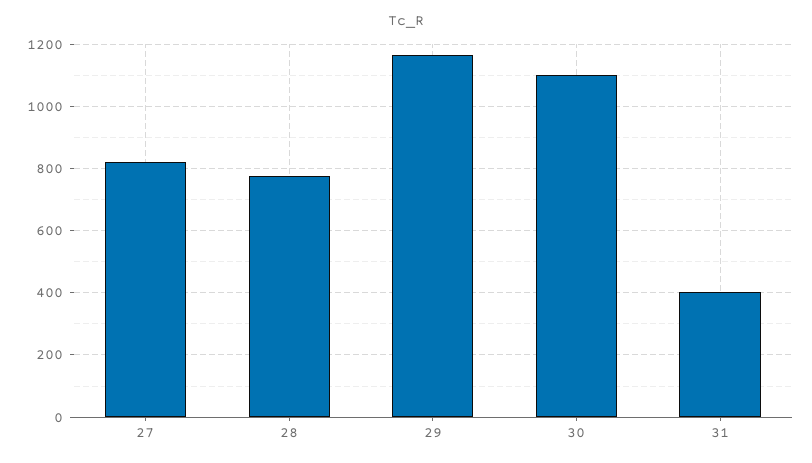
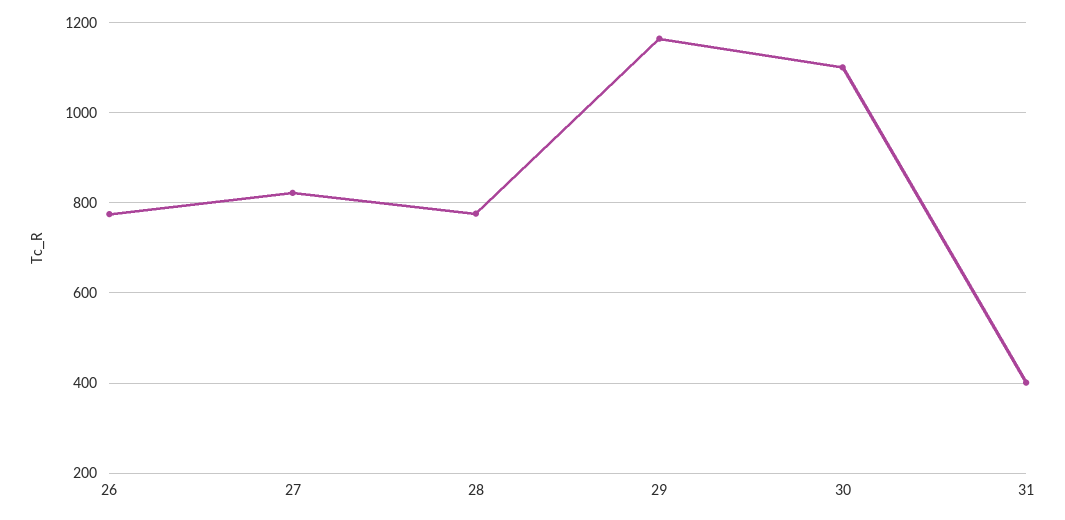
  {
    "27": 820,
    "28": 780,
    "29": 1160,
    "30": 1100,
-   "31": 400
+   "31": 400,
+   "26": 780
  }

